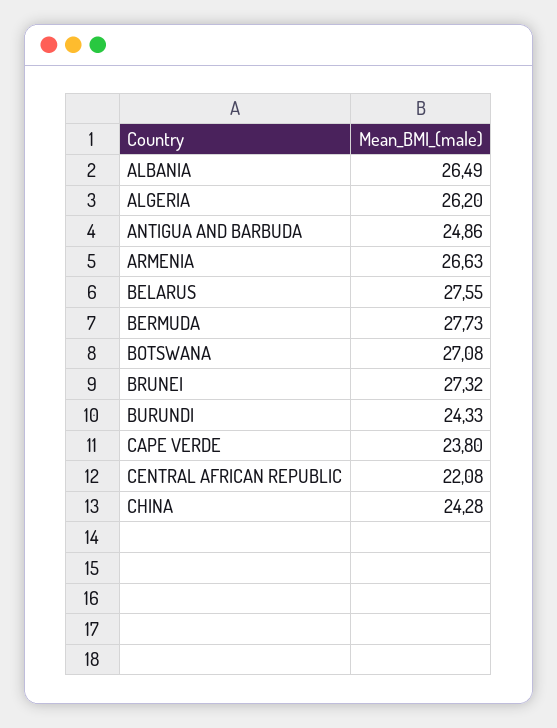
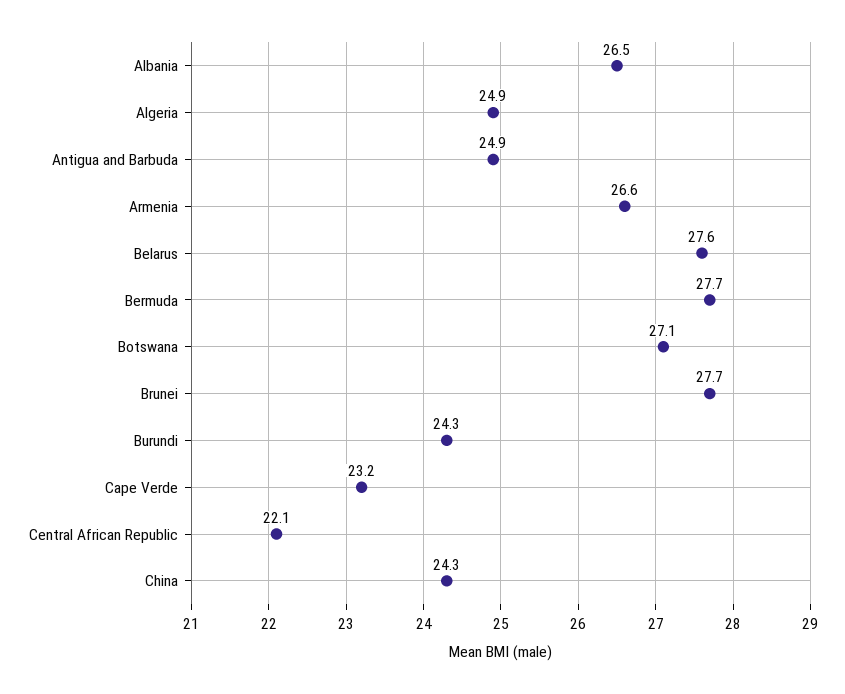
  {
    "ALBANIA": 26.49,
-   "ALGERIA": 26.2,
+   "ALGERIA": 24.9,
    "ANTIGUA AND BARBUDA": 24.86,
    "ARMENIA": 26.63,
    "BELARUS": 27.55,
    "BERMUDA": 27.73,
    "BOTSWANA": 27.08,
-   "BRUNEI": 27.32,
+   "BRUNEI": 27.7,
    "BURUNDI": 24.33,
-   "CAPE VERDE": 23.8,
+   "CAPE VERDE": 23.2,
    "CENTRAL AFRICAN REPUBLIC": 22.08,
    "CHINA": 24.28
  }

